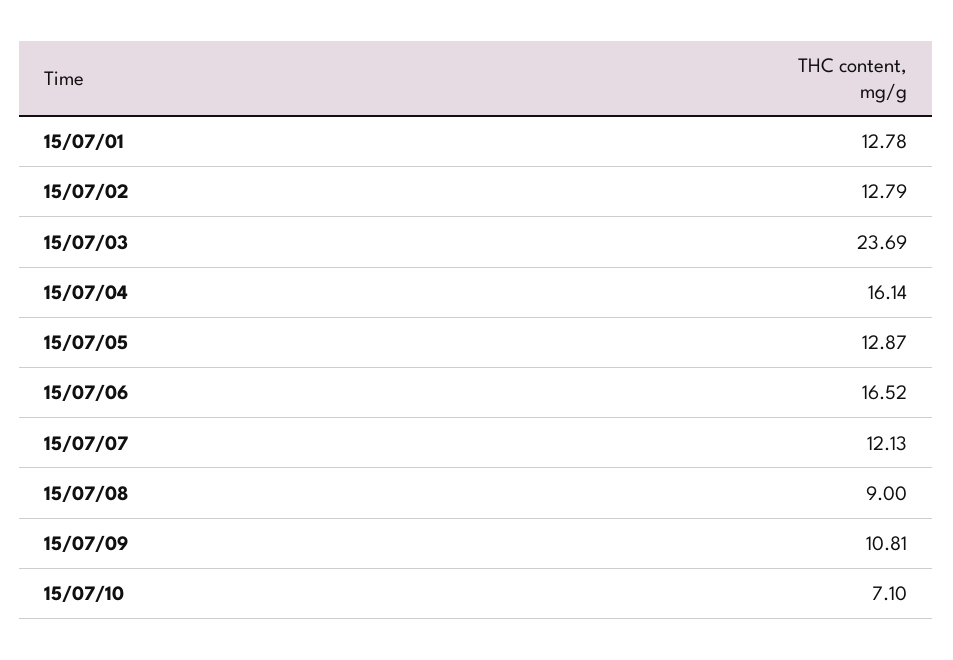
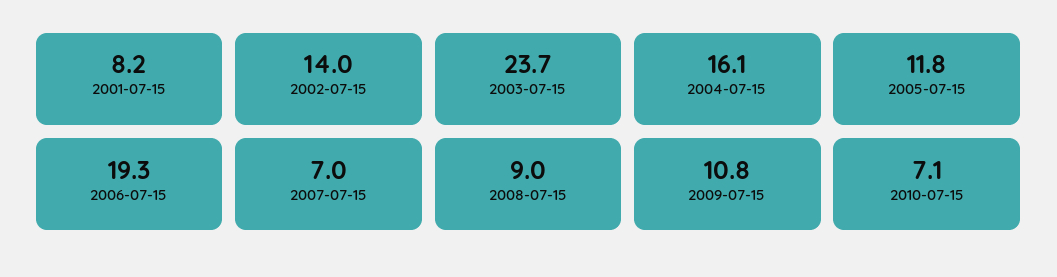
  {
-   "15/07/01": 12.78,
+   "15/07/01": 8.2,
-   "15/07/02": 12.79,
+   "15/07/02": 14,
    "15/07/03": 23.69,
    "15/07/04": 16.14,
-   "15/07/05": 12.87,
+   "15/07/05": 11.8,
-   "15/07/06": 16.52,
+   "15/07/06": 19.3,
-   "15/07/07": 12.13,
+   "15/07/07": 7,
    "15/07/08": 9,
    "15/07/09": 10.81,
    "15/07/10": 7.1
  }

